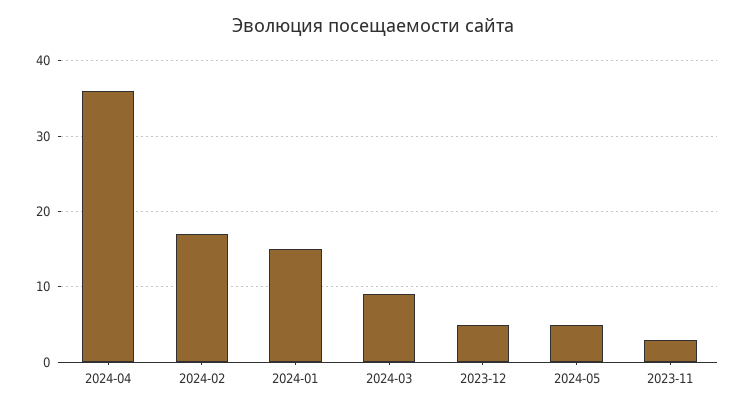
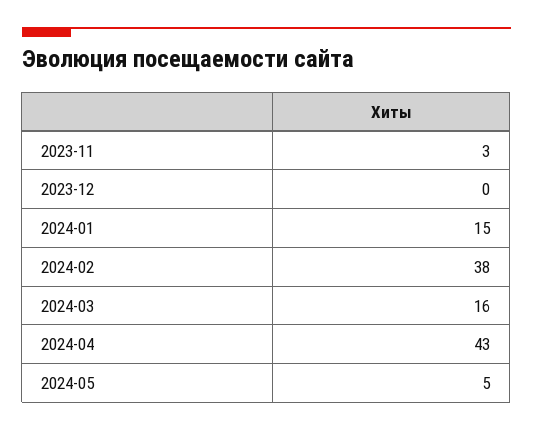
  {
-   "2024-04": 36,
+   "2024-04": 43,
-   "2024-02": 17,
+   "2024-02": 38,
    "2024-01": 15,
-   "2024-03": 9,
+   "2024-03": 16,
-   "2023-12": 5,
+   "2023-12": 0,
    "2024-05": 5,
    "2023-11": 3
  }

